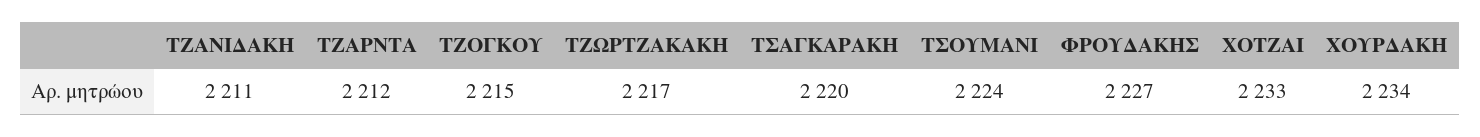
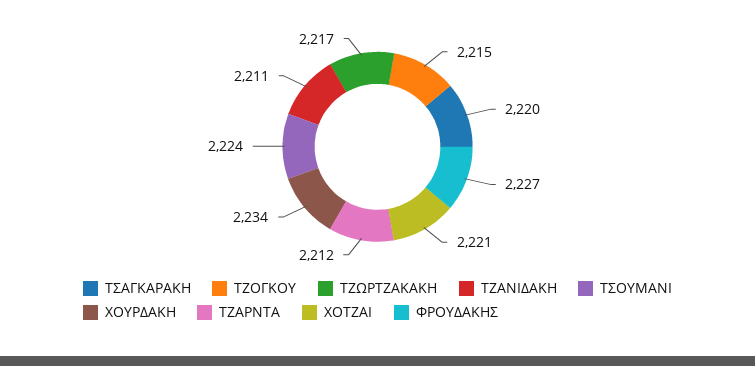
  {
    "ΤΖΑΝΙΔΑΚΗ": 2211,
    "ΤΖΑΡΝΤΑ": 2212,
    "ΤΖΟΓΚΟΥ": 2215,
    "ΤΖΩΡΤΖΑΚΑΚΗ": 2217,
    "ΤΣΑΓΚΑΡΑΚΗ": 2220,
    "ΤΣΟΥΜΑΝΙ": 2224,
    "ΦΡΟΥΔΑΚΗΣ": 2227,
-   "ΧΟΤΖΑΙ": 2233,
+   "ΧΟΤΖΑΙ": 2221,
    "ΧΟΥΡΔΑΚΗ": 2234
  }

